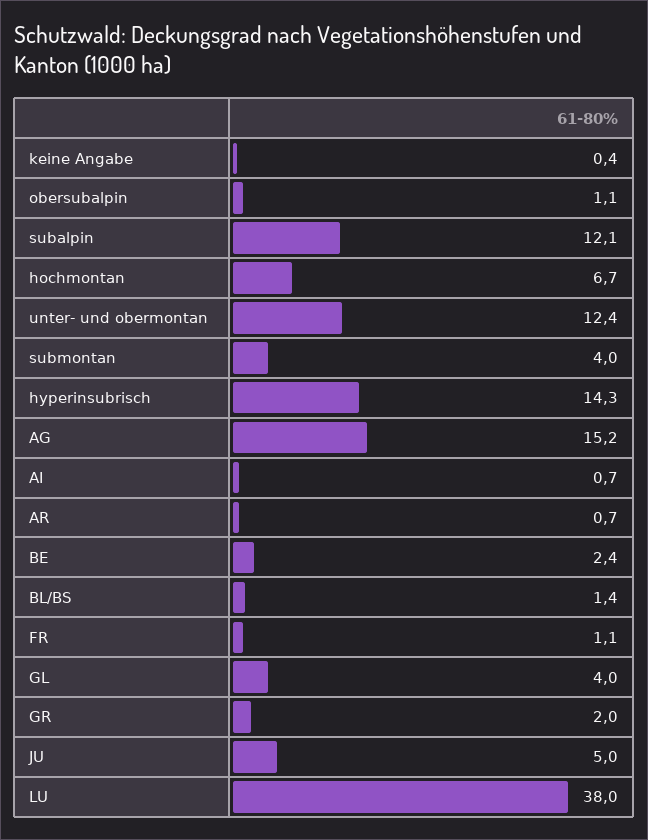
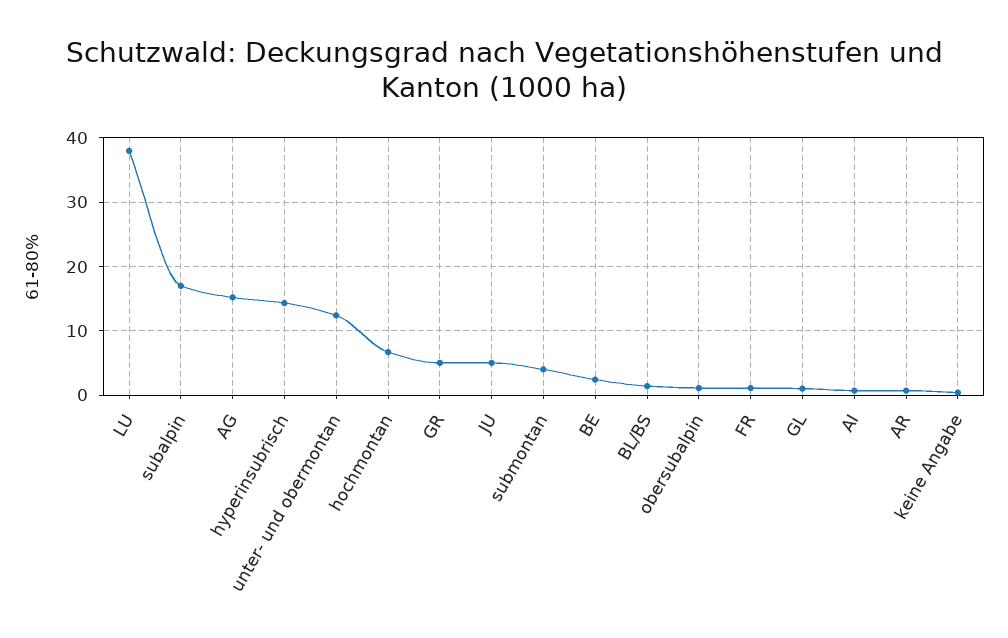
  {
    "keine Angabe": 0.4,
    "obersubalpin": 1.1,
-   "subalpin": 12.1,
+   "subalpin": 17,
    "hochmontan": 6.7,
    "unter- und obermontan": 12.4,
    "submontan": 4,
    "hyperinsubrisch": 14.3,
    "AG": 15.2,
    "AI": 0.7,
    "AR": 0.7,
    "BE": 2.4,
    "BL/BS": 1.4,
    "FR": 1.1,
-   "GL": 4,
+   "GL": 1,
-   "GR": 2,
+   "GR": 5,
    "JU": 5,
    "LU": 38
  }

